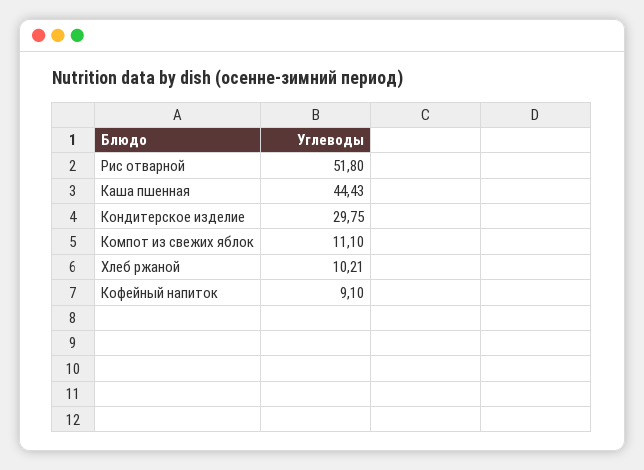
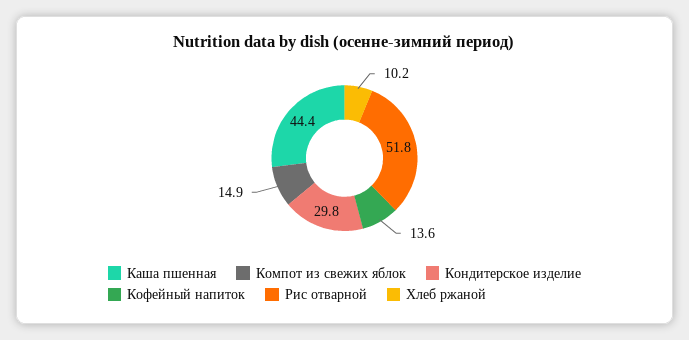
  {
    "Рис отварной": 51.8,
    "Каша пшенная": 44.43,
    "Кондитерское изделие": 29.75,
-   "Компот из свежих яблок": 11.1,
+   "Компот из свежих яблок": 14.9,
    "Хлеб ржаной": 10.21,
-   "Кофейный напиток": 9.1
+   "Кофейный напиток": 13.6
  }

